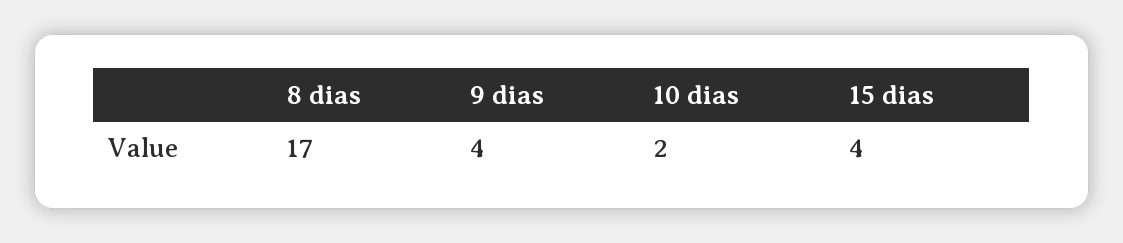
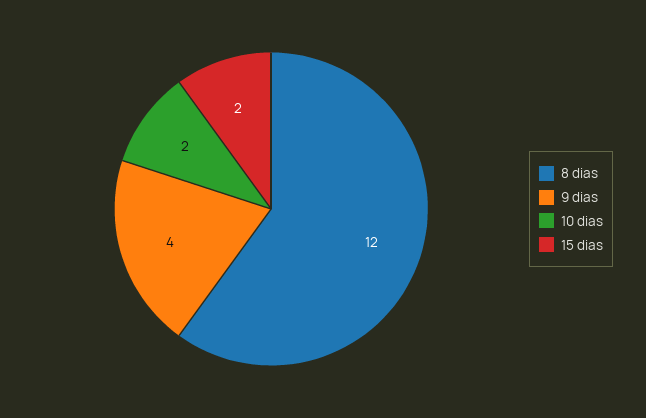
  {
-   "8 dias": 17,
+   "8 dias": 12,
    "9 dias": 4,
    "10 dias": 2,
-   "15 dias": 4
+   "15 dias": 2
  }

